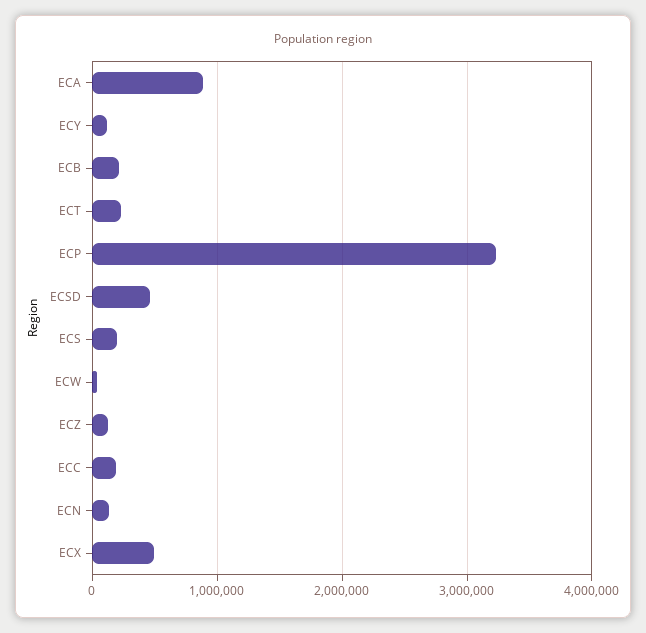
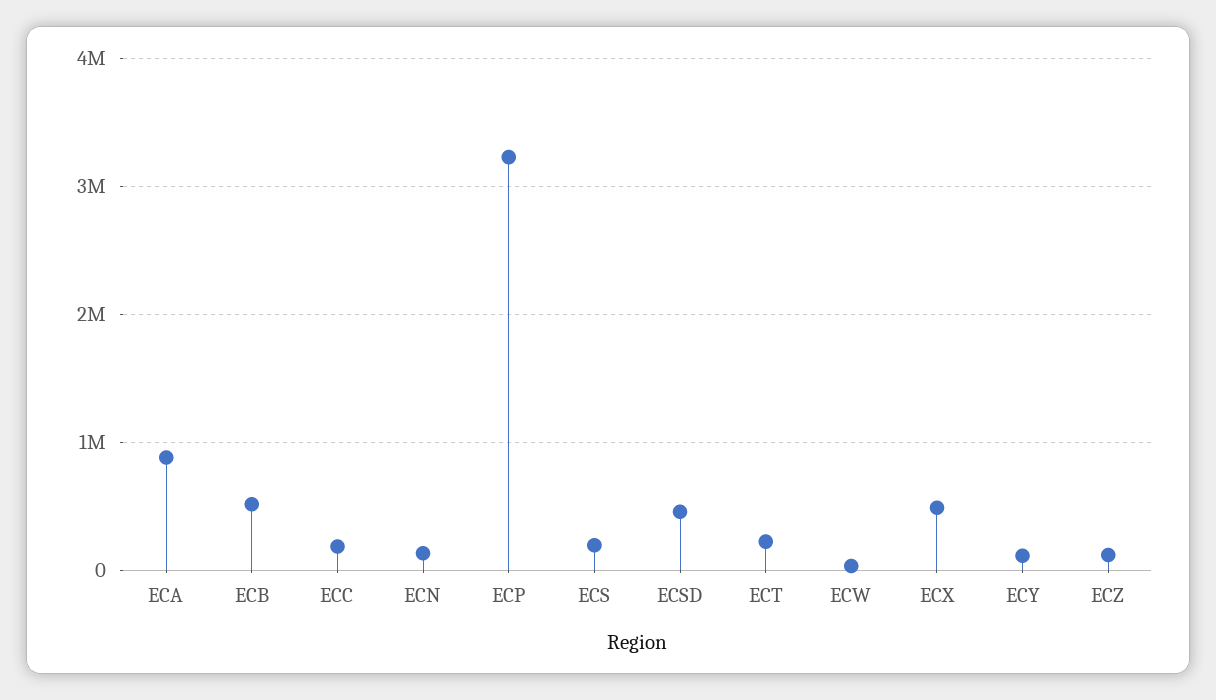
  {
    "ECA": 900000,
    "ECY": 100000,
-   "ECB": 200000,
+   "ECB": 500000,
    "ECT": 200000,
    "ECP": 3200000,
    "ECSD": 500000,
    "ECS": 200000,
    "ECW": 0,
    "ECZ": 100000,
    "ECC": 200000,
    "ECN": 100000,
    "ECX": 500000
  }

